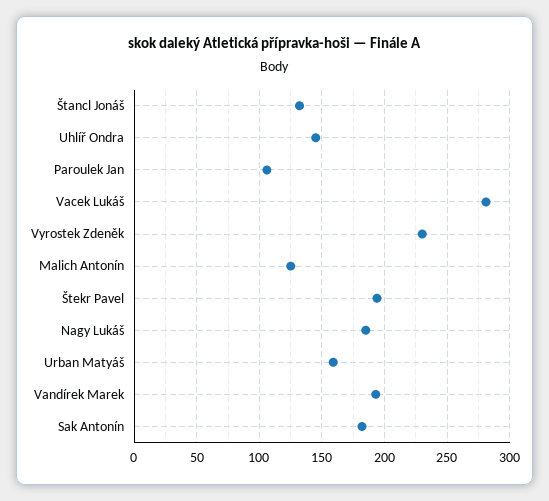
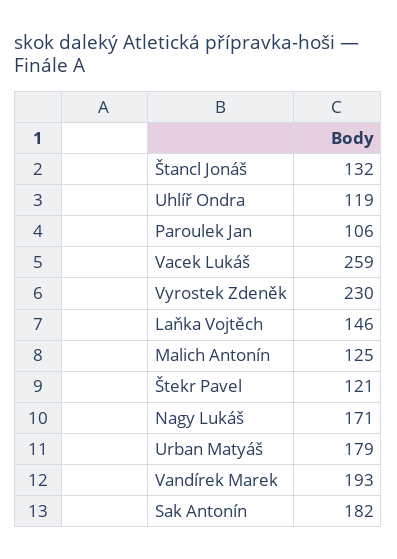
  {
    "Štancl Jonáš": 132,
-   "Uhlíř Ondra": 145,
+   "Uhlíř Ondra": 119,
    "Paroulek Jan": 106,
-   "Vacek Lukáš": 280,
+   "Vacek Lukáš": 259,
    "Vyrostek Zdeněk": 230,
    "Malich Antonín": 125,
-   "Štekr Pavel": 195,
+   "Štekr Pavel": 121,
-   "Nagy Lukáš": 185,
+   "Nagy Lukáš": 171,
-   "Urban Matyáš": 160,
+   "Urban Matyáš": 179,
    "Vandírek Marek": 193,
-   "Sak Antonín": 182
+   "Sak Antonín": 182,
+   "Laňka Vojtěch": 146
  }

